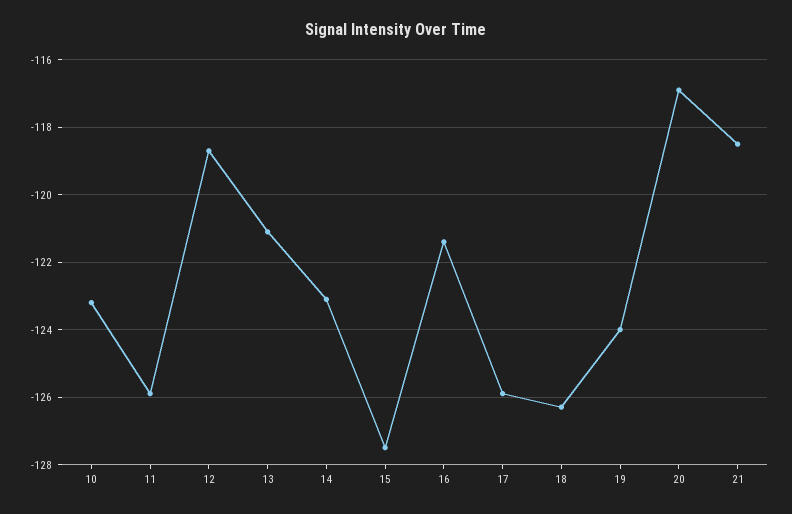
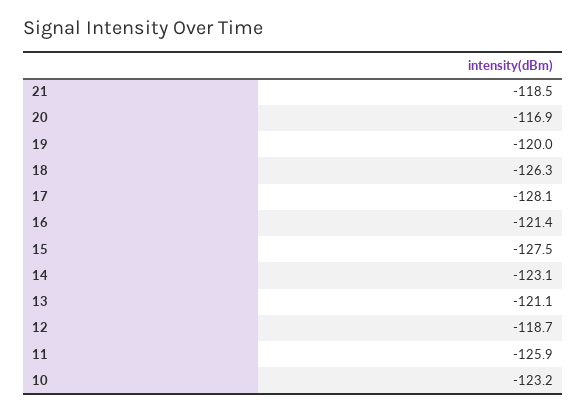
  {
    "10": -123.2,
    "11": -125.9,
    "12": -118.7,
    "13": -121.1,
    "14": -123.1,
    "15": -127.5,
    "16": -121.4,
-   "17": -126,
+   "17": -128.1,
    "18": -126.3,
-   "19": -124,
+   "19": -120,
    "20": -116.9,
    "21": -118.5
  }

